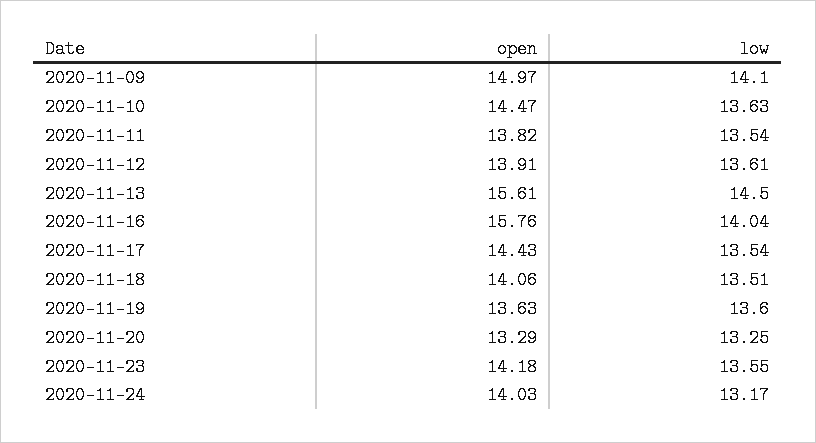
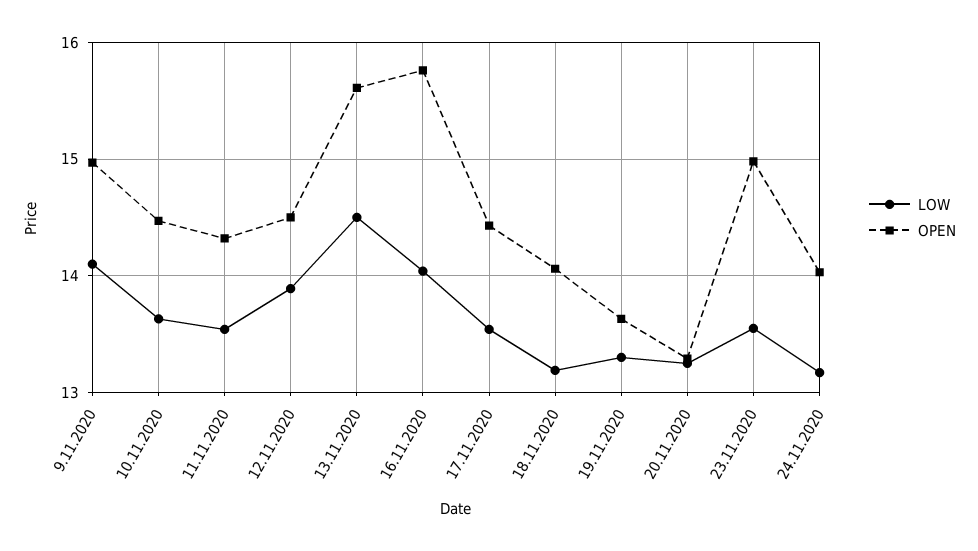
  {
    "open": {
      "2020-11-09": 14.97,
      "2020-11-10": 14.47,
-     "2020-11-11": 13.82,
+     "2020-11-11": 14.3,
-     "2020-11-12": 13.91,
+     "2020-11-12": 14.5,
      "2020-11-13": 15.61,
      "2020-11-16": 15.76,
      "2020-11-17": 14.43,
      "2020-11-18": 14.06,
      "2020-11-19": 13.63,
      "2020-11-20": 13.29,
-     "2020-11-23": 14.18,
+     "2020-11-23": 15,
      "2020-11-24": 14.03
    },
    "low": {
      "2020-11-09": 14.1,
      "2020-11-10": 13.63,
      "2020-11-11": 13.54,
-     "2020-11-12": 13.61,
+     "2020-11-12": 13.9,
      "2020-11-13": 14.5,
      "2020-11-16": 14.04,
      "2020-11-17": 13.54,
-     "2020-11-18": 13.51,
+     "2020-11-18": 13.2,
-     "2020-11-19": 13.6,
+     "2020-11-19": 13.3,
      "2020-11-20": 13.25,
      "2020-11-23": 13.55,
      "2020-11-24": 13.17
    }
  }

